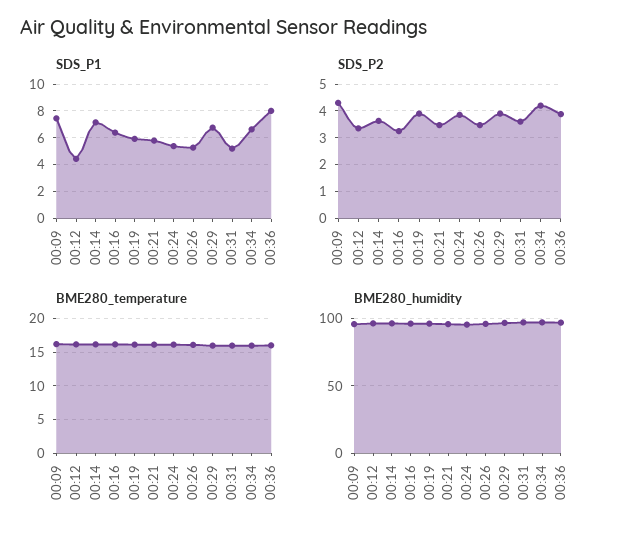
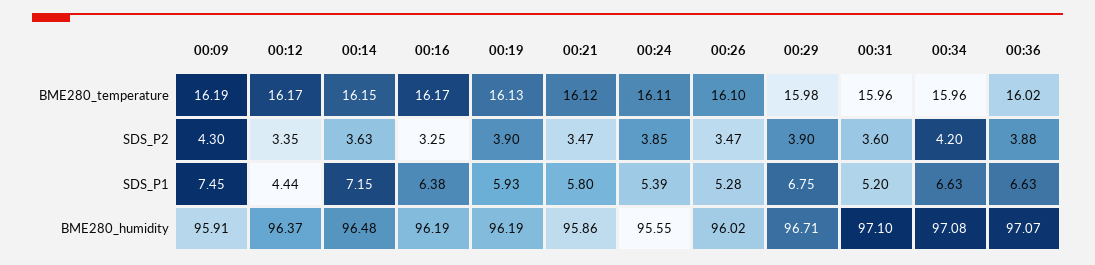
  {
    "SDS_P1": {
      "00:09": 7.45,
      "00:12": 4.44,
      "00:14": 7.15,
      "00:16": 6.38,
      "00:19": 5.93,
      "00:21": 5.8,
      "00:24": 5.39,
      "00:26": 5.28,
      "00:29": 6.75,
      "00:31": 5.2,
      "00:34": 6.63,
-     "00:36": 8
+     "00:36": 6.63
    },
    "SDS_P2": {
      "00:09": 4.3,
      "00:12": 3.35,
      "00:14": 3.63,
      "00:16": 3.25,
      "00:19": 3.9,
      "00:21": 3.47,
      "00:24": 3.85,
      "00:26": 3.47,
      "00:29": 3.9,
      "00:31": 3.6,
      "00:34": 4.2,
      "00:36": 3.88
    },
    "BME280_temperature": {
      "00:09": 16.19,
      "00:12": 16.17,
      "00:14": 16.15,
      "00:16": 16.17,
      "00:19": 16.13,
      "00:21": 16.12,
      "00:24": 16.11,
      "00:26": 16.1,
      "00:29": 15.98,
      "00:31": 15.96,
      "00:34": 15.96,
      "00:36": 16.02
    },
    "BME280_humidity": {
      "00:09": 95.91,
      "00:12": 96.37,
      "00:14": 96.48,
      "00:16": 96.19,
      "00:19": 96.19,
      "00:21": 95.86,
      "00:24": 95.55,
      "00:26": 96.02,
      "00:29": 96.71,
      "00:31": 97.1,
      "00:34": 97.08,
      "00:36": 97.07
    }
  }

